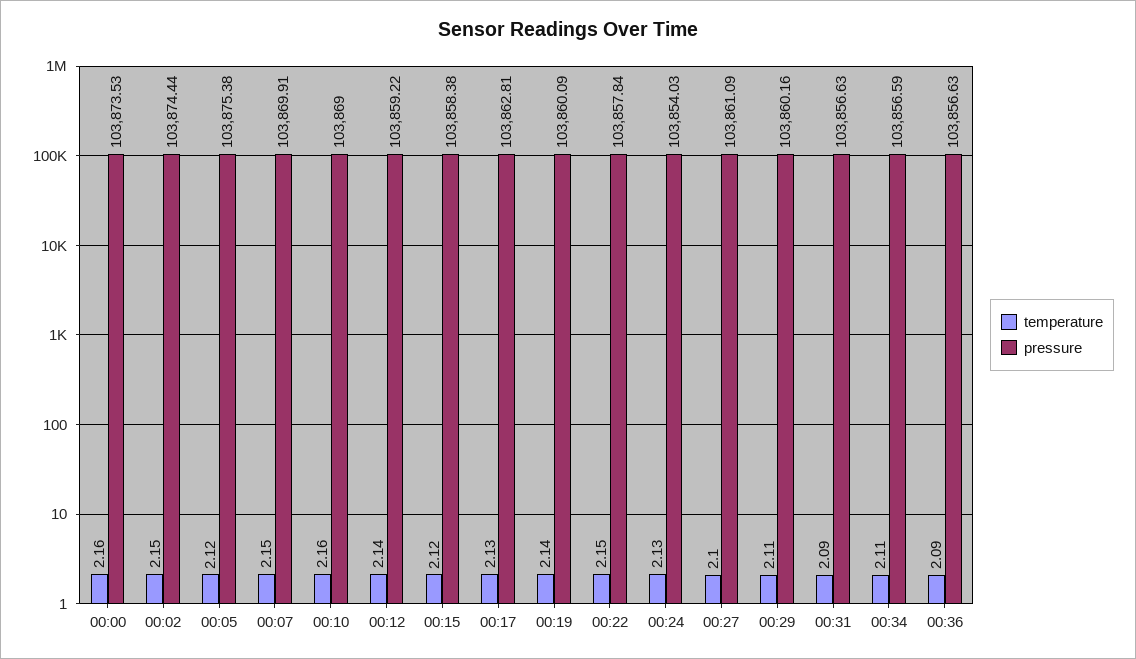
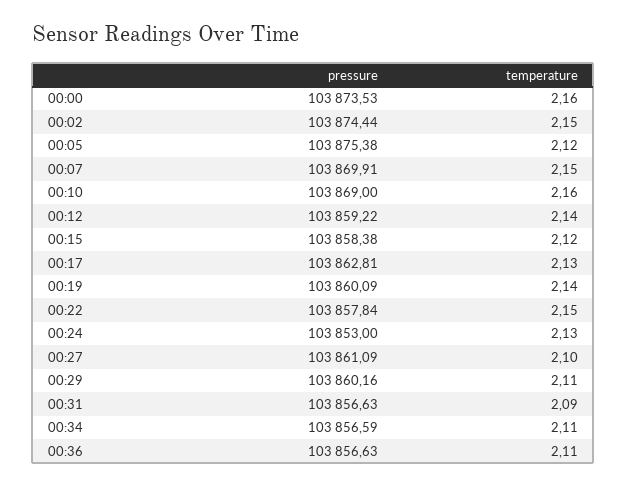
  {
    "temperature": {
      "00:00": 2.16,
      "00:02": 2.15,
      "00:05": 2.12,
      "00:07": 2.15,
      "00:10": 2.16,
      "00:12": 2.14,
      "00:15": 2.12,
      "00:17": 2.13,
      "00:19": 2.14,
      "00:22": 2.15,
      "00:24": 2.13,
      "00:27": 2.1,
      "00:29": 2.11,
      "00:31": 2.09,
      "00:34": 2.11,
-     "00:36": 2.09
+     "00:36": 2.11
    },
    "pressure": {
      "00:00": 103873.53,
      "00:02": 103874.44,
      "00:05": 103875.38,
      "00:07": 103869.91,
      "00:10": 103869,
      "00:12": 103859.22,
      "00:15": 103858.38,
      "00:17": 103862.81,
      "00:19": 103860.09,
      "00:22": 103857.84,
-     "00:24": 103854.03,
+     "00:24": 103853,
      "00:27": 103861.09,
      "00:29": 103860.16,
      "00:31": 103856.63,
      "00:34": 103856.59,
      "00:36": 103856.63
    }
  }

